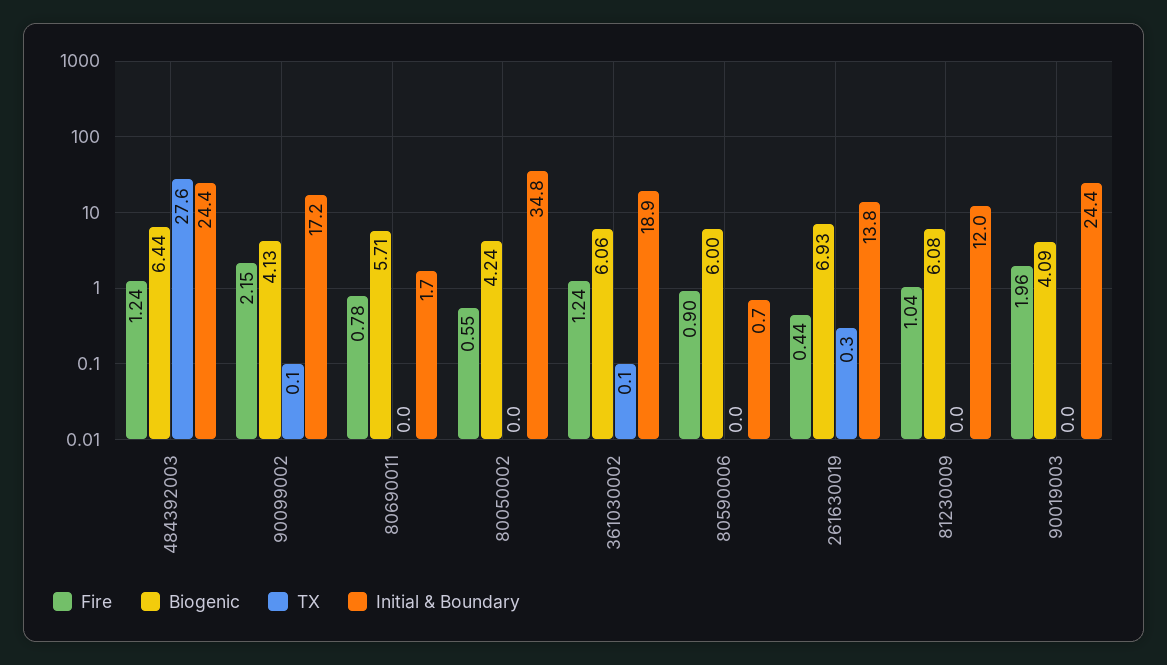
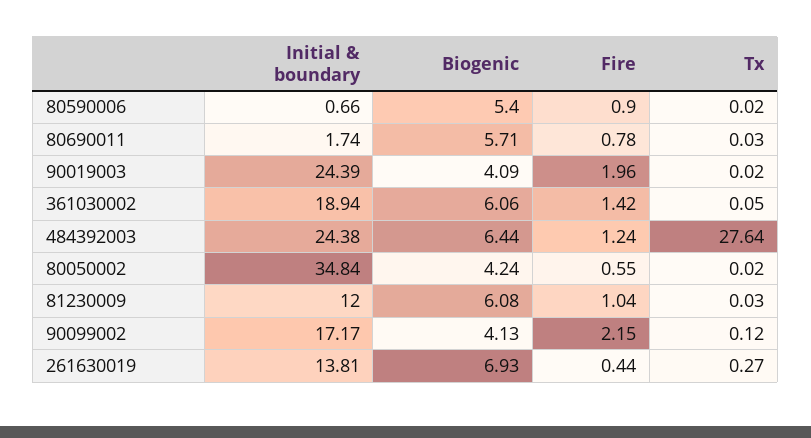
  {
    "Fire": {
      "484392003": 1.24,
      "90099002": 2.15,
      "80690011": 0.78,
      "80050002": 0.55,
-     "361030002": 1.24,
+     "361030002": 1.42,
      "80590006": 0.9,
      "261630019": 0.44,
      "81230009": 1.04,
      "90019003": 1.96
    },
    "Biogenic": {
      "484392003": 6.44,
      "90099002": 4.13,
      "80690011": 5.71,
      "80050002": 4.24,
      "361030002": 6.06,
-     "80590006": 6,
+     "80590006": 5.4,
      "261630019": 6.93,
      "81230009": 6.08,
      "90019003": 4.09
    },
    "TX": {
      "484392003": 27.64,
      "90099002": 0.12,
      "80690011": 0.03,
      "80050002": 0.02,
      "361030002": 0.05,
      "80590006": 0.02,
      "261630019": 0.27,
      "81230009": 0.03,
      "90019003": 0.02
    },
    "Initial & Boundary": {
      "484392003": 24.38,
      "90099002": 17.17,
      "80690011": 1.74,
      "80050002": 34.84,
      "361030002": 18.94,
      "80590006": 0.66,
      "261630019": 13.81,
      "81230009": 12,
      "90019003": 24.39
    }
  }

